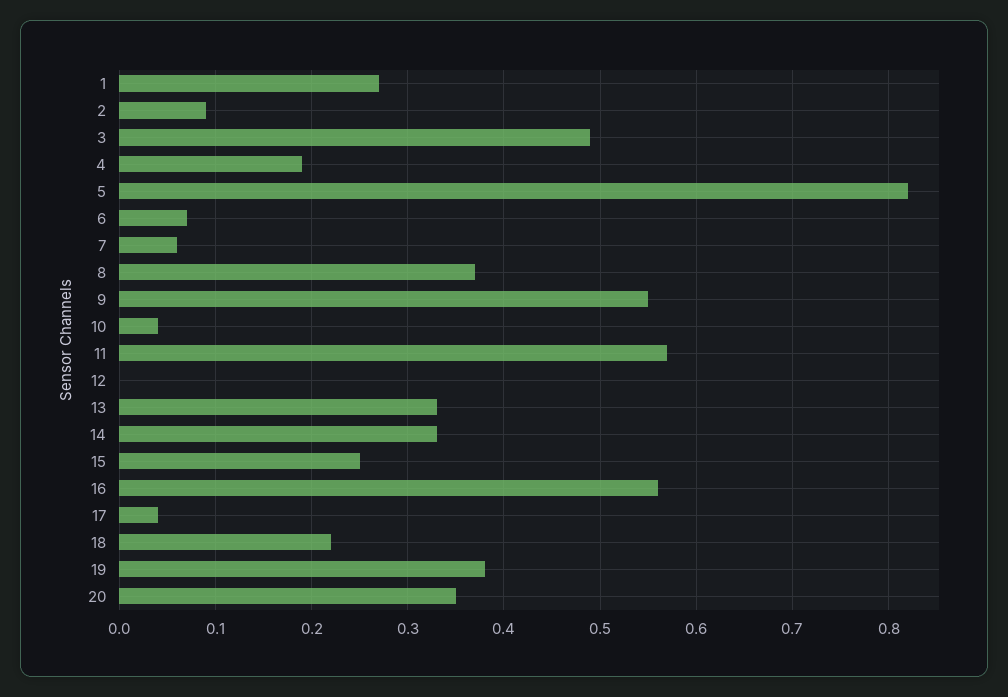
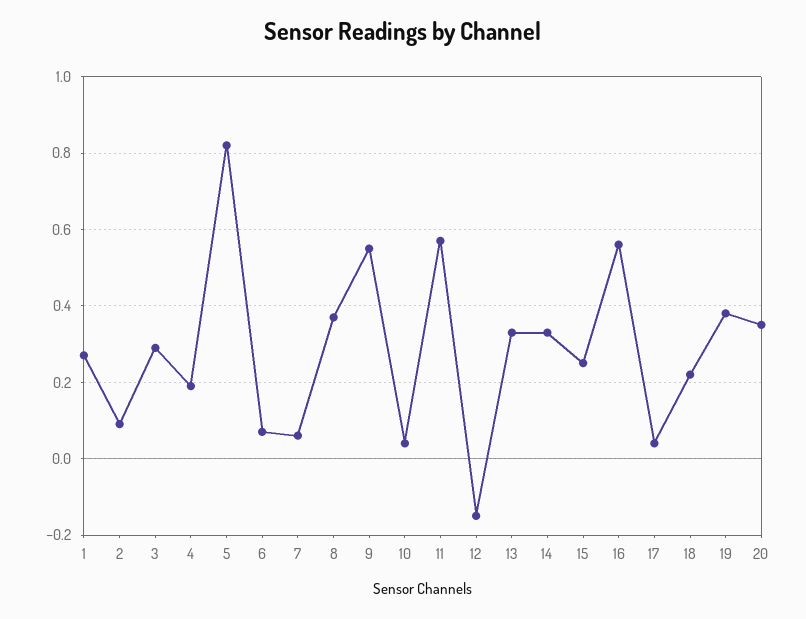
  {
    "1": 0.27,
    "2": 0.09,
-   "3": 0.49,
+   "3": 0.3,
    "4": 0.19,
    "5": 0.82,
    "6": 0.07,
    "7": 0.06,
    "8": 0.37,
    "9": 0.55,
    "10": 0.04,
    "11": 0.57,
-   "12": 0,
+   "12": -0.15,
    "13": 0.33,
    "14": 0.33,
    "15": 0.25,
    "16": 0.56,
    "17": 0.04,
    "18": 0.22,
    "19": 0.38,
    "20": 0.35
  }

